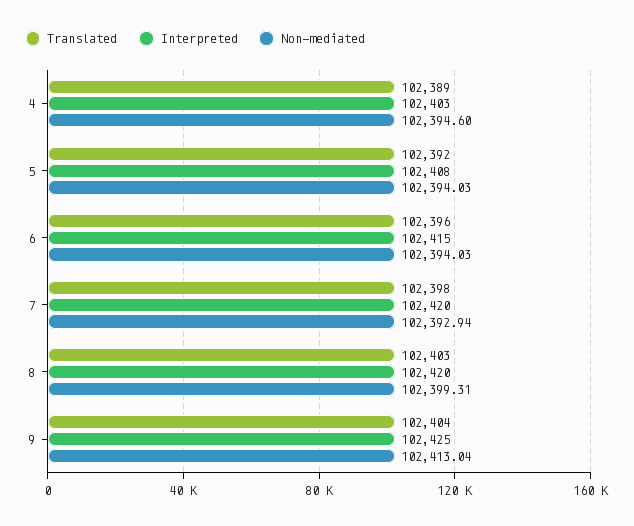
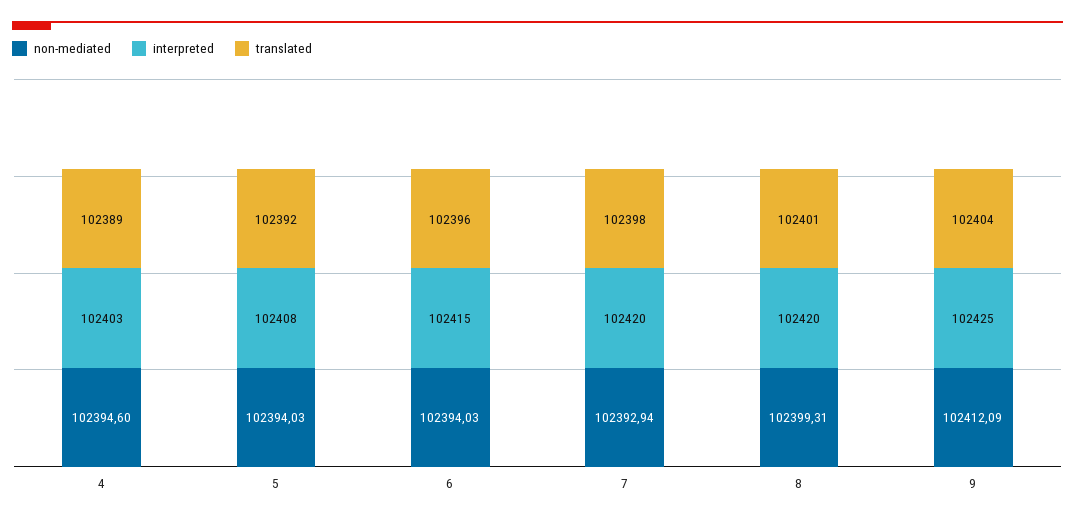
  {
    "Translated": {
      "4": 102389,
      "5": 102392,
      "6": 102396,
      "7": 102398,
-     "8": 102403,
+     "8": 102401,
      "9": 102404
    },
    "Interpreted": {
      "4": 102403,
      "5": 102408,
      "6": 102415,
      "7": 102420,
      "8": 102420,
      "9": 102425
    },
    "Non-mediated": {
      "4": 102394.6,
      "5": 102394.03,
      "6": 102394.03,
      "7": 102392.94,
      "8": 102399.31,
-     "9": 102413.04
+     "9": 102412.09
    }
  }

